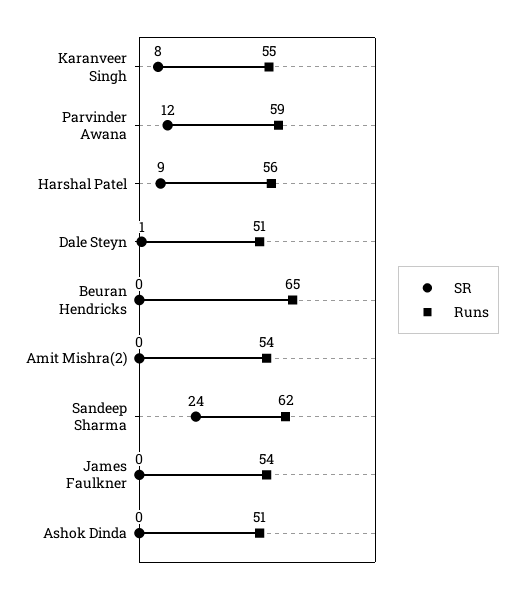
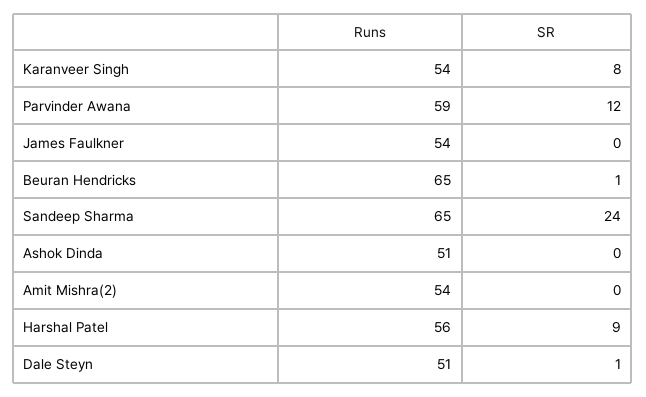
  {
    "SR": {
      "Karanveer Singh": 8,
      "Parvinder Awana": 12,
      "Harshal Patel": 9,
      "Dale Steyn": 1,
-     "Beuran Hendricks": 0,
+     "Beuran Hendricks": 1,
      "Amit Mishra(2)": 0,
      "Sandeep Sharma": 24,
      "James Faulkner": 0,
      "Ashok Dinda": 0
    },
    "Runs": {
-     "Karanveer Singh": 55,
+     "Karanveer Singh": 54,
      "Parvinder Awana": 59,
      "Harshal Patel": 56,
      "Dale Steyn": 51,
      "Beuran Hendricks": 65,
      "Amit Mishra(2)": 54,
-     "Sandeep Sharma": 62,
+     "Sandeep Sharma": 65,
      "James Faulkner": 54,
      "Ashok Dinda": 51
    }
  }

